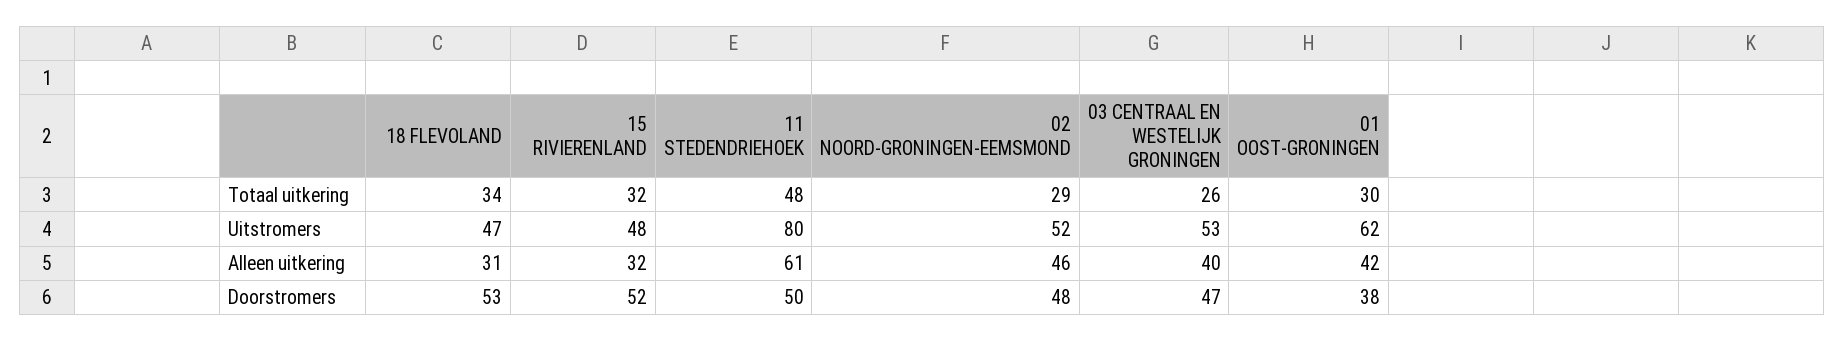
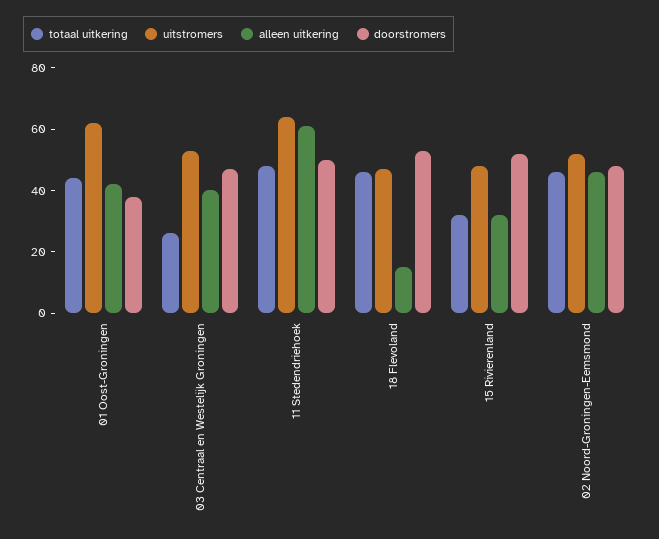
  {
    "Totaal uitkering": {
-     "18 FLEVOLAND": 34,
+     "18 FLEVOLAND": 45,
      "15 RIVIERENLAND": 32,
      "11 STEDENDRIEHOEK": 48,
-     "02 NOORD-GRONINGEN-EEMSMOND": 29,
+     "02 NOORD-GRONINGEN-EEMSMOND": 45,
      "03 CENTRAAL EN WESTELIJK GRONINGEN": 26,
-     "01 OOST-GRONINGEN": 30
+     "01 OOST-GRONINGEN": 45
    },
    "Uitstromers": {
      "18 FLEVOLAND": 47,
      "15 RIVIERENLAND": 48,
-     "11 STEDENDRIEHOEK": 80,
+     "11 STEDENDRIEHOEK": 65,
      "02 NOORD-GRONINGEN-EEMSMOND": 52,
      "03 CENTRAAL EN WESTELIJK GRONINGEN": 53,
      "01 OOST-GRONINGEN": 62
    },
    "Alleen uitkering": {
-     "18 FLEVOLAND": 31,
+     "18 FLEVOLAND": 15,
      "15 RIVIERENLAND": 32,
      "11 STEDENDRIEHOEK": 61,
      "02 NOORD-GRONINGEN-EEMSMOND": 46,
      "03 CENTRAAL EN WESTELIJK GRONINGEN": 40,
      "01 OOST-GRONINGEN": 42
    },
    "Doorstromers": {
      "18 FLEVOLAND": 53,
      "15 RIVIERENLAND": 52,
      "11 STEDENDRIEHOEK": 50,
      "02 NOORD-GRONINGEN-EEMSMOND": 48,
      "03 CENTRAAL EN WESTELIJK GRONINGEN": 47,
      "01 OOST-GRONINGEN": 38
    }
  }

